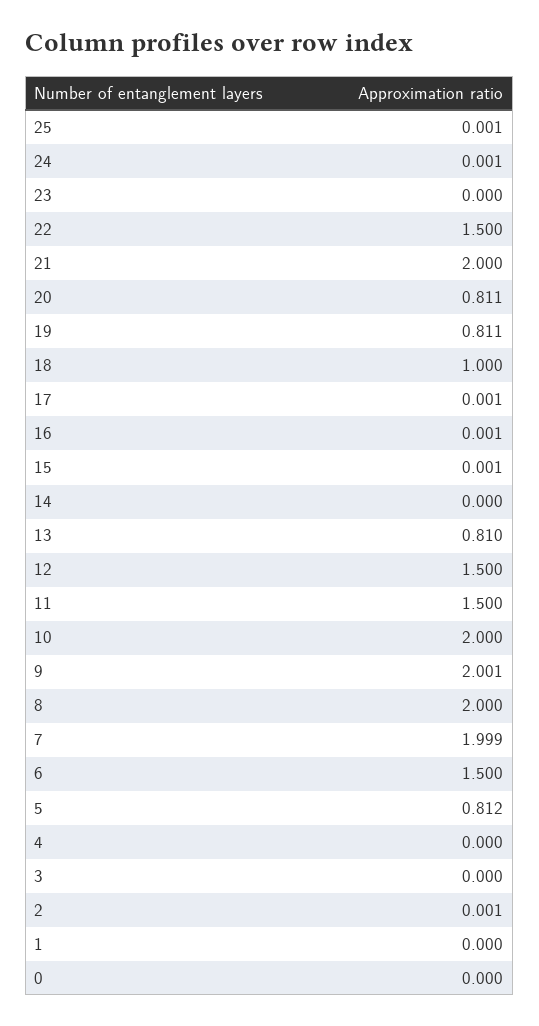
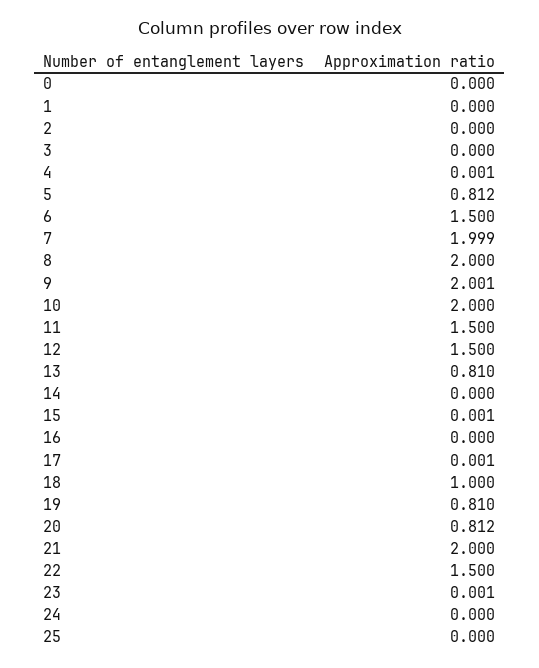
  {
-   "25": 0.001,
+   "25": 0,
-   "24": 0.001,
+   "24": 0,
-   "23": 0,
+   "23": 0.001,
    "22": 1.5,
    "21": 2,
-   "20": 0.811,
+   "20": 0.812,
-   "19": 0.811,
+   "19": 0.81,
    "18": 1,
    "17": 0.001,
-   "16": 0.001,
+   "16": 0,
    "15": 0.001,
    "14": 0,
    "13": 0.81,
    "12": 1.5,
    "11": 1.5,
    "10": 2,
    "9": 2.001,
    "8": 2,
    "7": 1.999,
    "6": 1.5,
    "5": 0.812,
-   "4": 0,
+   "4": 0.001,
    "3": 0,
-   "2": 0.001,
+   "2": 0,
    "1": 0,
    "0": 0
  }

